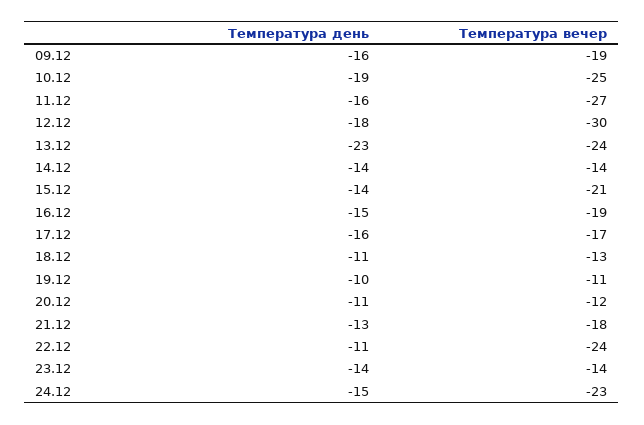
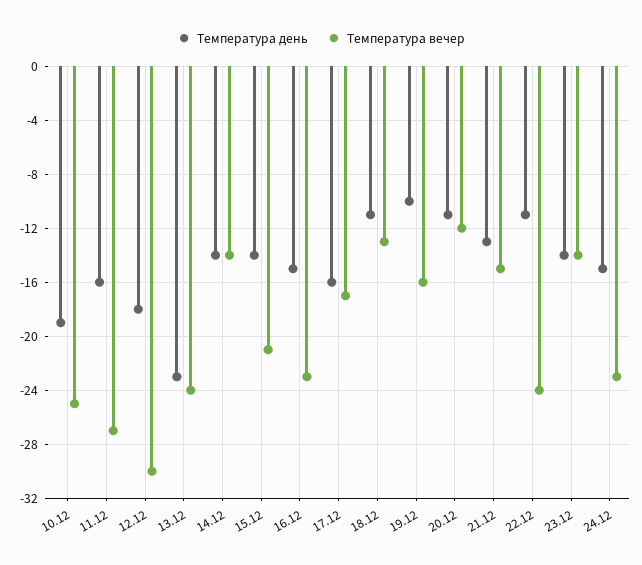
  {
    "Температура день": {
-     "09.12": -16,
      "10.12": -19,
      "11.12": -16,
      "12.12": -18,
      "13.12": -23,
      "14.12": -14,
      "15.12": -14,
      "16.12": -15,
      "17.12": -16,
      "18.12": -11,
      "19.12": -10,
      "20.12": -11,
      "21.12": -13,
      "22.12": -11,
      "23.12": -14,
      "24.12": -15
    },
    "Температура вечер": {
-     "09.12": -19,
      "10.12": -25,
      "11.12": -27,
      "12.12": -30,
      "13.12": -24,
      "14.12": -14,
      "15.12": -21,
-     "16.12": -19,
+     "16.12": -23,
      "17.12": -17,
      "18.12": -13,
-     "19.12": -11,
+     "19.12": -16,
      "20.12": -12,
-     "21.12": -18,
+     "21.12": -15,
      "22.12": -24,
      "23.12": -14,
      "24.12": -23
    }
  }

